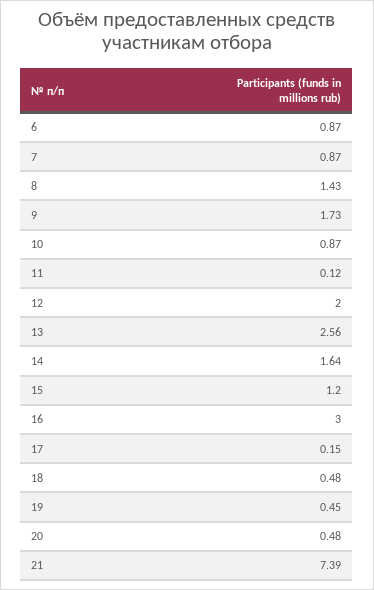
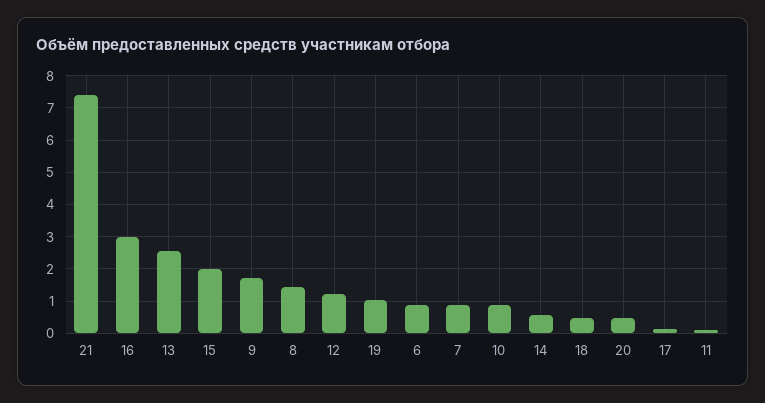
  {
    "6": 0.87,
    "7": 0.87,
    "8": 1.43,
    "9": 1.73,
    "10": 0.87,
    "11": 0.12,
-   "12": 2,
+   "12": 1.2,
    "13": 2.56,
-   "14": 1.64,
+   "14": 0.6,
-   "15": 1.2,
+   "15": 2,
    "16": 3,
    "17": 0.15,
    "18": 0.48,
-   "19": 0.45,
+   "19": 1,
    "20": 0.48,
    "21": 7.39
  }

